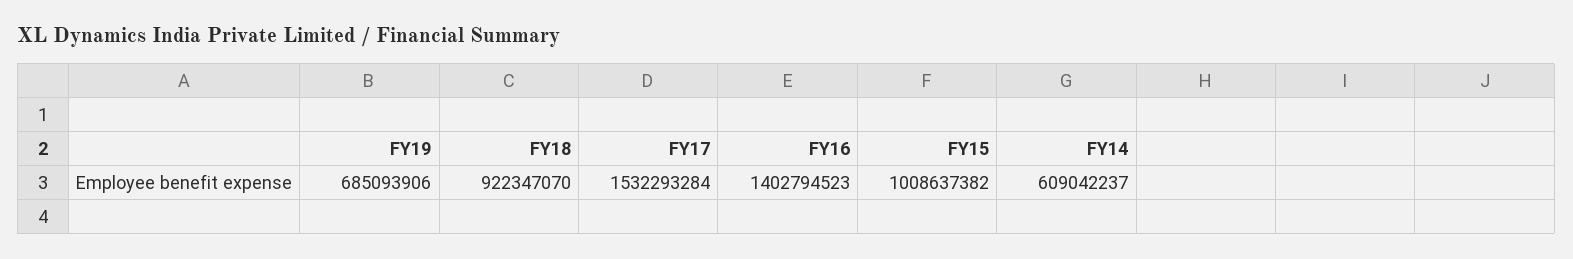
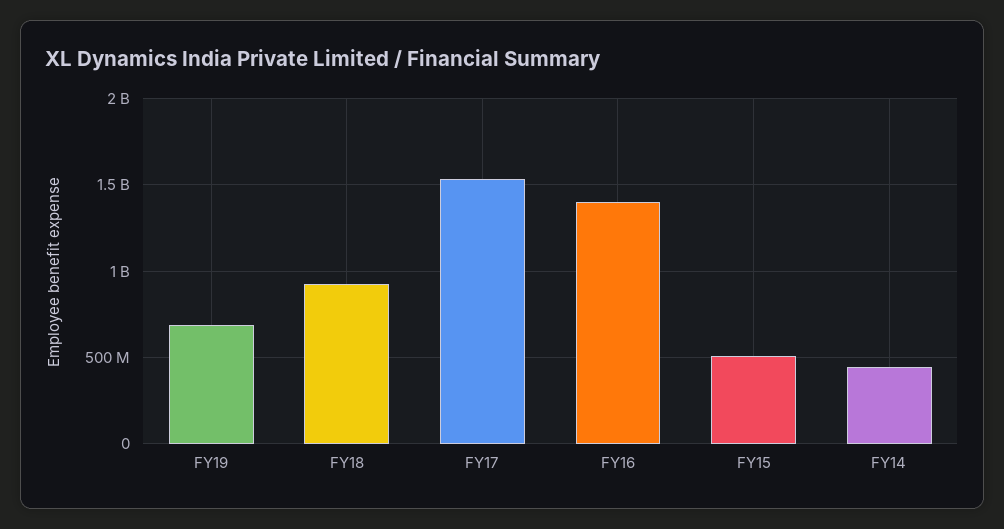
  {
    "FY19": 685093906,
    "FY18": 922347070,
    "FY17": 1532293284,
    "FY16": 1402794523,
-   "FY15": 1008637382,
+   "FY15": 500000000,
-   "FY14": 609042237
+   "FY14": 450000000
  }

